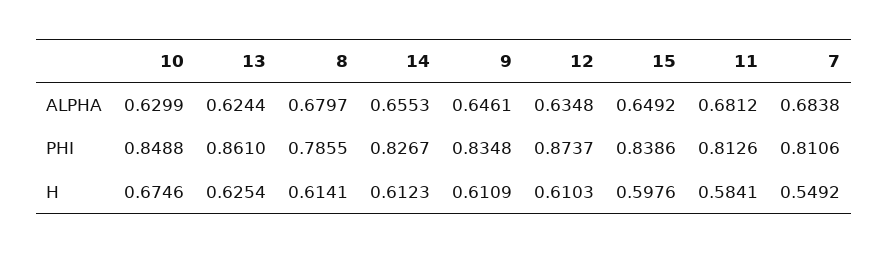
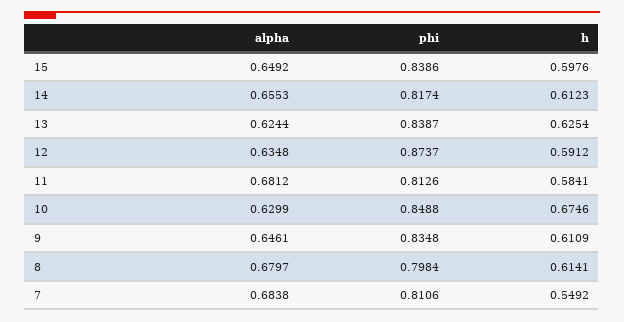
  {
    "10": {
      "ALPHA": 0.6299,
      "PHI": 0.8488,
      "H": 0.6746
    },
    "13": {
      "ALPHA": 0.6244,
-     "PHI": 0.861,
+     "PHI": 0.8387,
      "H": 0.6254
    },
    "8": {
      "ALPHA": 0.6797,
-     "PHI": 0.7855,
+     "PHI": 0.7984,
      "H": 0.6141
    },
    "14": {
      "ALPHA": 0.6553,
-     "PHI": 0.8267,
+     "PHI": 0.8174,
      "H": 0.6123
    },
    "9": {
      "ALPHA": 0.6461,
      "PHI": 0.8348,
      "H": 0.6109
    },
    "12": {
      "ALPHA": 0.6348,
      "PHI": 0.8737,
-     "H": 0.6103
+     "H": 0.5912
    },
    "15": {
      "ALPHA": 0.6492,
      "PHI": 0.8386,
      "H": 0.5976
    },
    "11": {
      "ALPHA": 0.6812,
      "PHI": 0.8126,
      "H": 0.5841
    },
    "7": {
      "ALPHA": 0.6838,
      "PHI": 0.8106,
      "H": 0.5492
    }
  }

